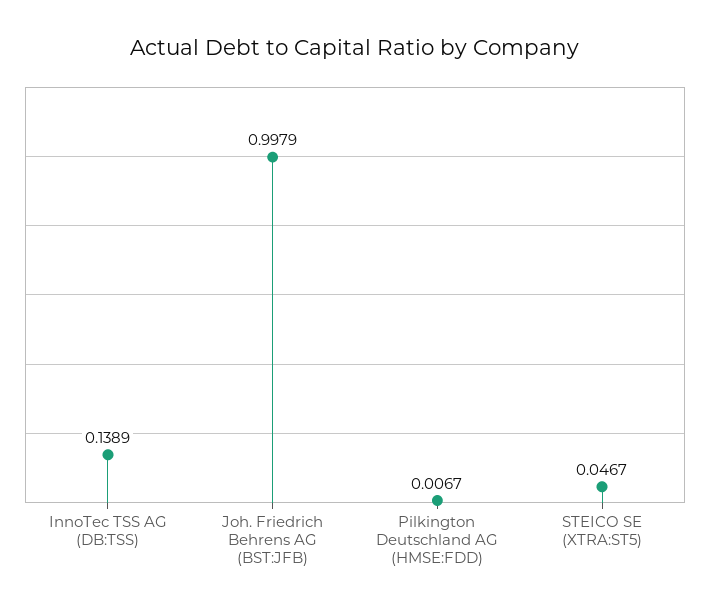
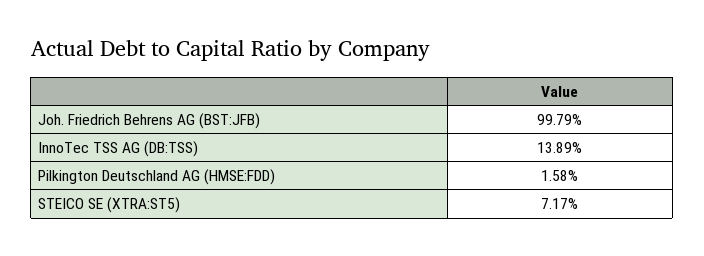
  {
    "InnoTec TSS AG (DB:TSS)": 0.1389,
    "Joh. Friedrich Behrens AG (BST:JFB)": 0.9979,
-   "Pilkington Deutschland AG (HMSE:FDD)": 0.0067,
+   "Pilkington Deutschland AG (HMSE:FDD)": 0.0158,
-   "STEICO SE (XTRA:ST5)": 0.0467
+   "STEICO SE (XTRA:ST5)": 0.0717
  }

